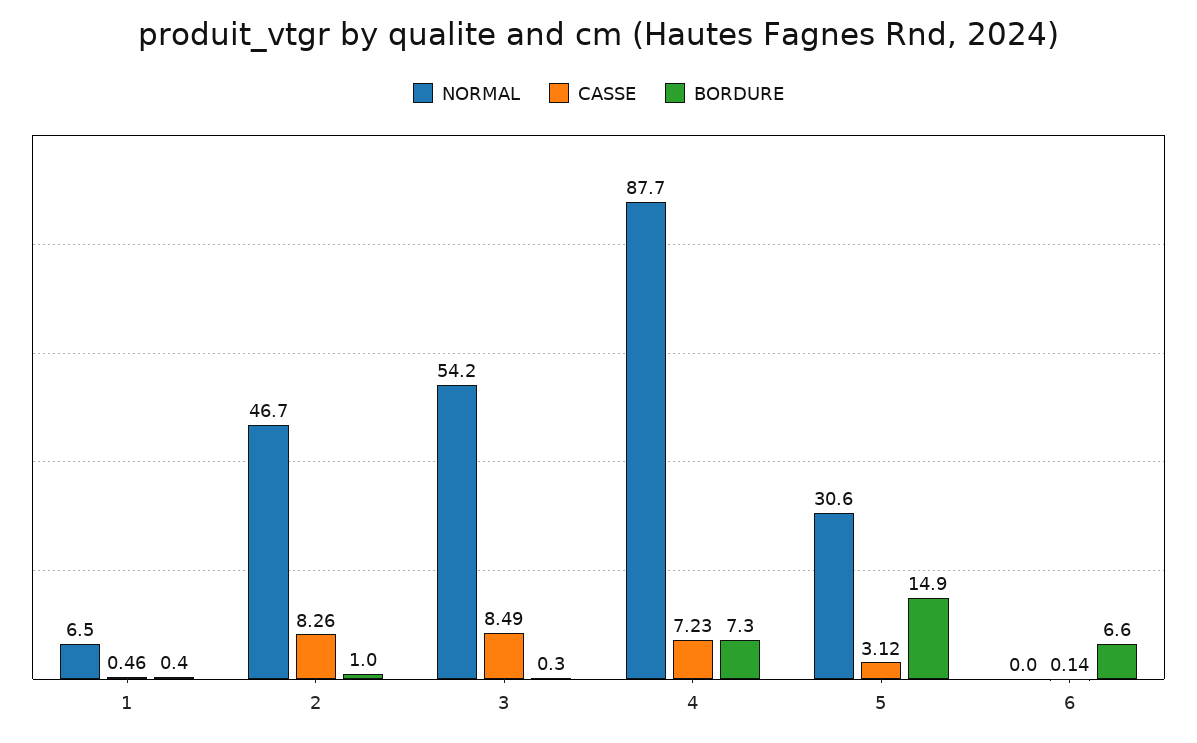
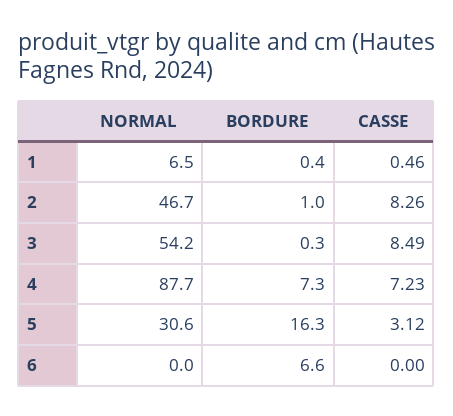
  {
    "NORMAL": {
      "1": 6.5,
      "2": 46.7,
      "3": 54.2,
      "4": 87.7,
      "5": 30.6,
      "6": 0
    },
    "CASSE": {
      "1": 0.46,
      "2": 8.26,
      "3": 8.49,
      "4": 7.23,
      "5": 3.12,
-     "6": 0.14
+     "6": 0
    },
    "BORDURE": {
      "1": 0.4,
      "2": 1,
      "3": 0.3,
      "4": 7.3,
-     "5": 14.9,
+     "5": 16.3,
      "6": 6.6
    }
  }

